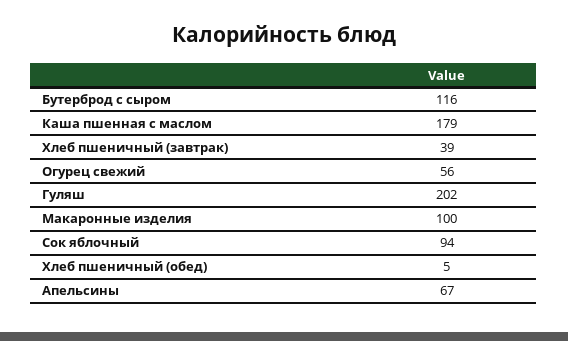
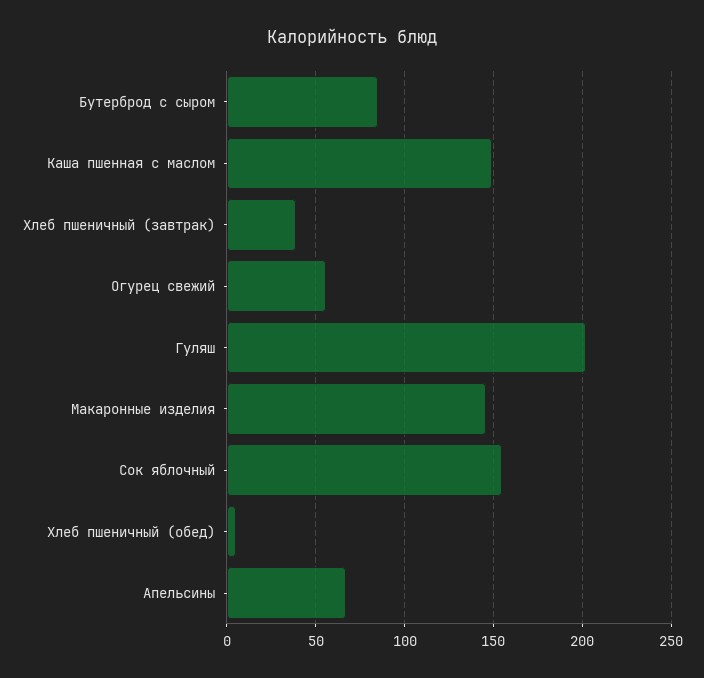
  {
-   "Бутерброд с сыром": 116,
+   "Бутерброд с сыром": 85,
-   "Каша пшенная с маслом": 179,
+   "Каша пшенная с маслом": 150,
    "Хлеб пшеничный (завтрак)": 39,
    "Огурец свежий": 56,
    "Гуляш": 202,
-   "Макаронные изделия": 100,
+   "Макаронные изделия": 145,
-   "Сок яблочный": 94,
+   "Сок яблочный": 155,
    "Хлеб пшеничный (обед)": 5,
    "Апельсины": 67
  }

